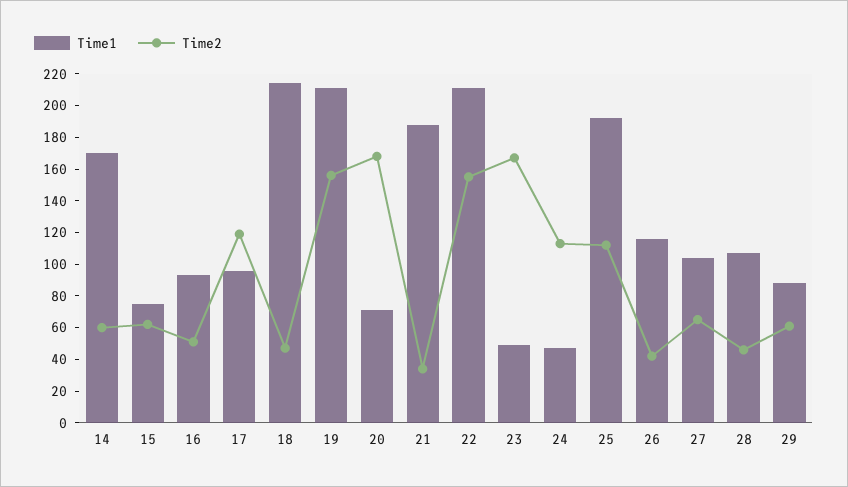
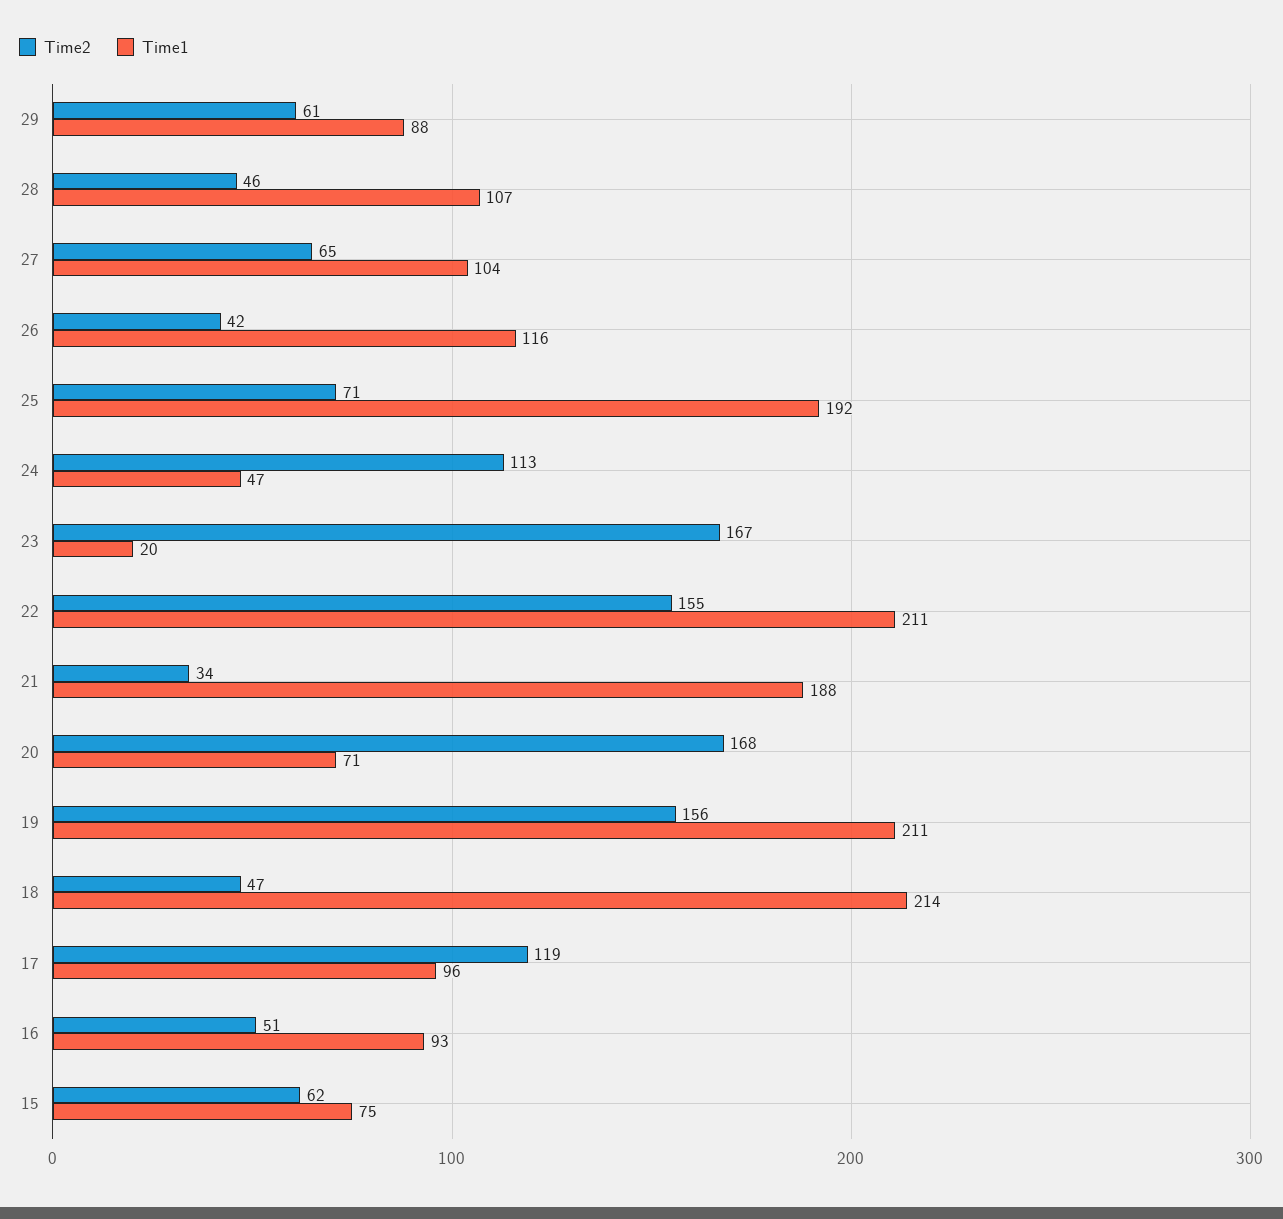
  {
    "Time1": {
-     "14": 170,
      "15": 75,
      "16": 93,
      "17": 96,
      "18": 214,
      "19": 211,
      "20": 71,
      "21": 188,
      "22": 211,
-     "23": 50,
+     "23": 20,
      "24": 47,
      "25": 192,
      "26": 116,
      "27": 104,
      "28": 107,
      "29": 88
    },
    "Time2": {
-     "14": 60,
      "15": 62,
      "16": 51,
      "17": 119,
      "18": 47,
      "19": 156,
      "20": 168,
      "21": 34,
      "22": 155,
      "23": 167,
      "24": 113,
-     "25": 110,
+     "25": 71,
      "26": 42,
      "27": 65,
      "28": 46,
      "29": 61
    }
  }

